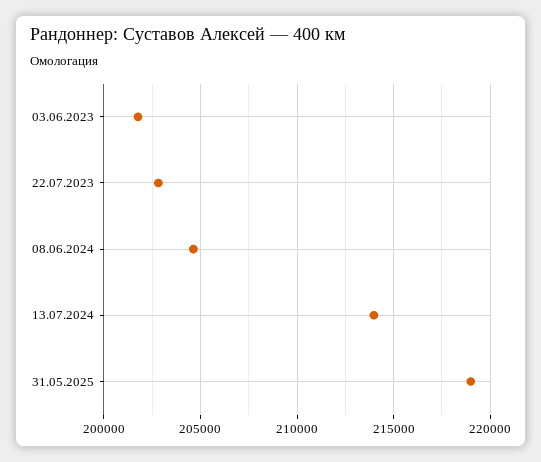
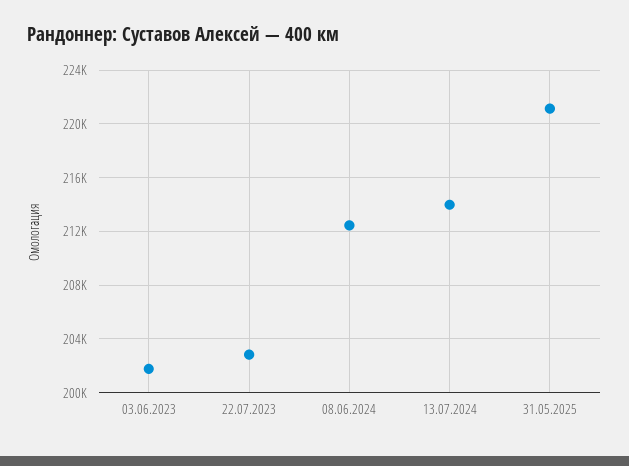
  {
    "03.06.2023": 202000,
    "22.07.2023": 203000,
-   "08.06.2024": 204500,
+   "08.06.2024": 212500,
    "13.07.2024": 214000,
-   "31.05.2025": 219000
+   "31.05.2025": 221000
  }

